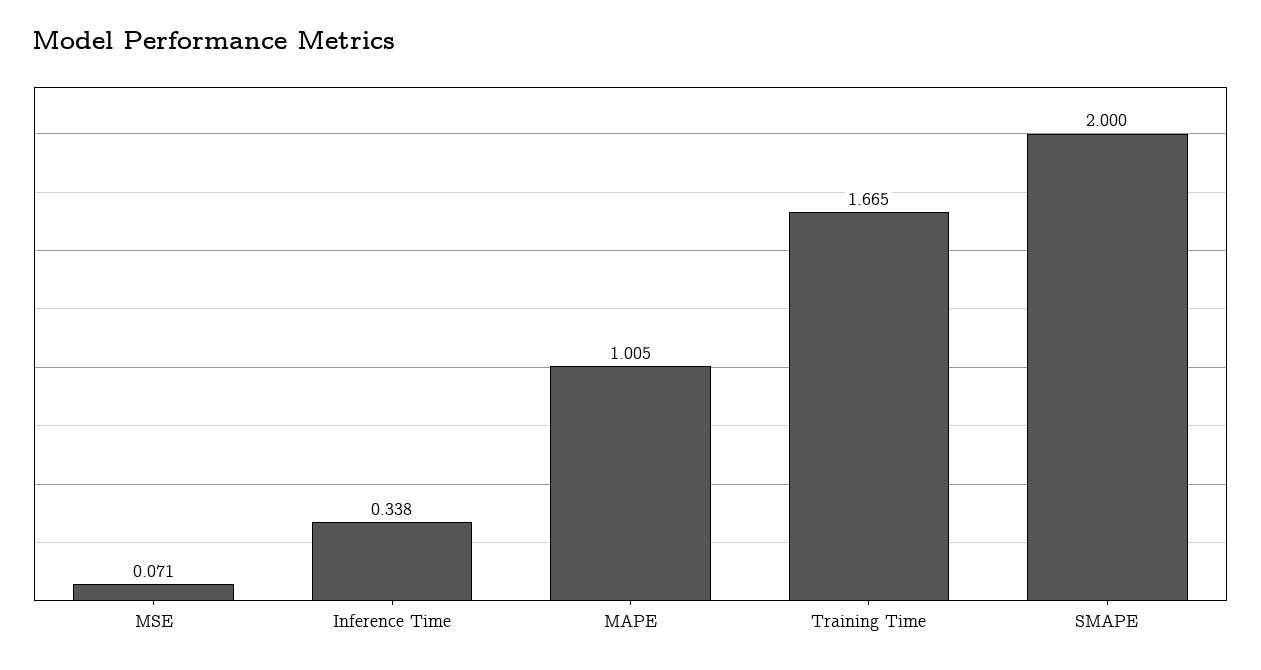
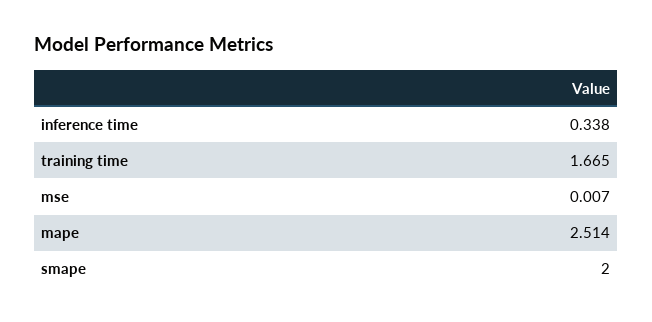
  {
-   "MSE": 0.071,
+   "MSE": 0.007,
    "Inference Time": 0.338,
-   "MAPE": 1.005,
+   "MAPE": 2.514,
    "Training Time": 1.665,
    "SMAPE": 2
  }

